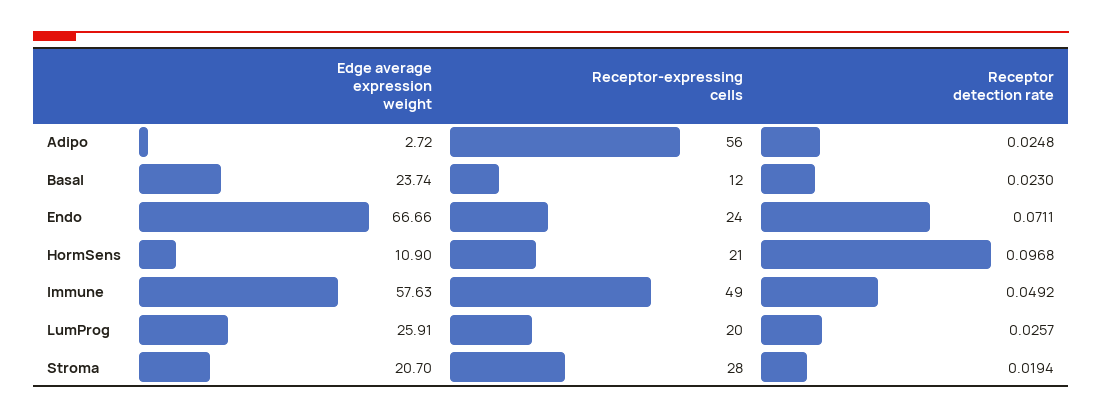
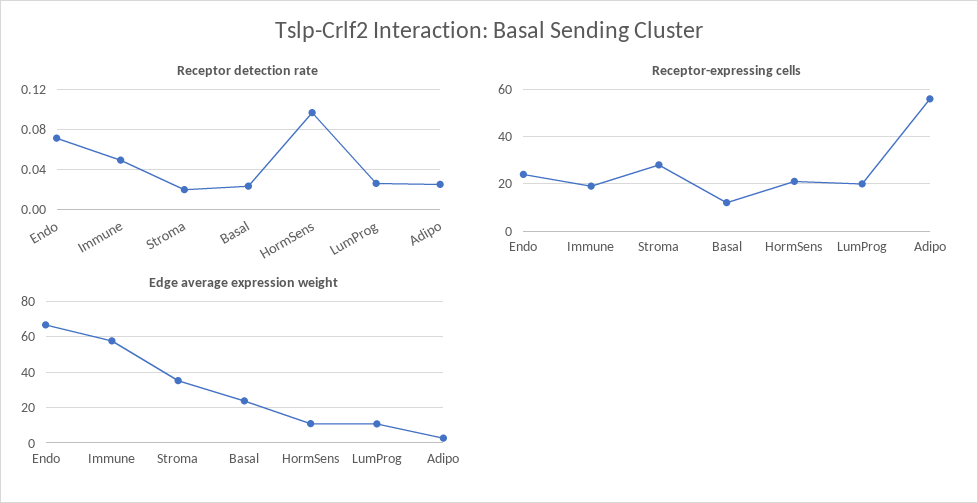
  {
    "Edge average expression weight": {
      "Adipo": 2.72,
      "Basal": 23.74,
      "Endo": 66.66,
      "HormSens": 10.9,
      "Immune": 57.63,
-     "LumProg": 25.91,
+     "LumProg": 10,
-     "Stroma": 20.7
+     "Stroma": 35
    },
    "Receptor-expressing cells": {
      "Adipo": 56,
      "Basal": 12,
      "Endo": 24,
      "HormSens": 21,
-     "Immune": 49,
+     "Immune": 20,
      "LumProg": 20,
      "Stroma": 28
    },
    "Receptor detection rate": {
      "Adipo": 0.0248,
      "Basal": 0.023,
      "Endo": 0.0711,
      "HormSens": 0.0968,
      "Immune": 0.0492,
      "LumProg": 0.0257,
      "Stroma": 0.0194
    }
  }

